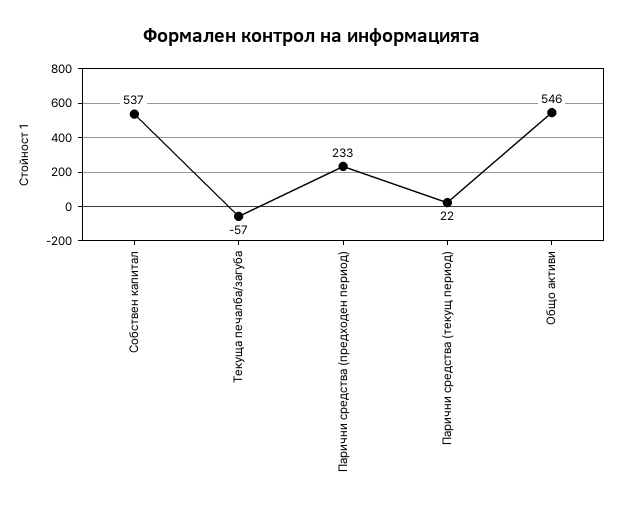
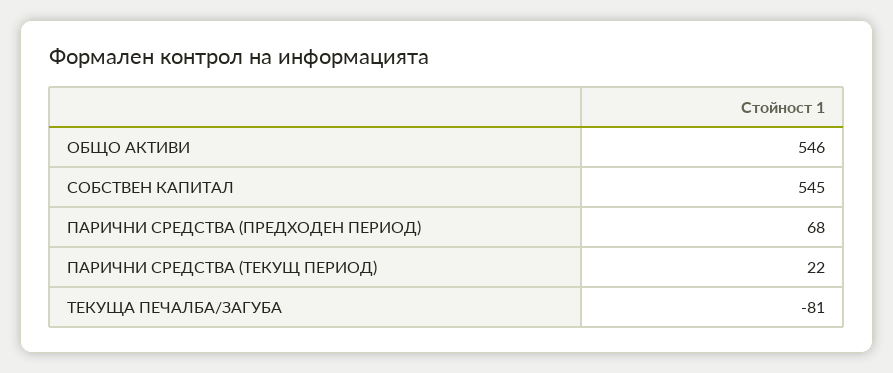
  {
-   "Собствен капитал": 537,
+   "Собствен капитал": 545,
-   "Текуща печалба/загуба": -57,
+   "Текуща печалба/загуба": -81,
-   "Парични средства (предходен период)": 233,
+   "Парични средства (предходен период)": 68,
    "Парични средства (текущ период)": 22,
    "Общо активи": 546
  }

